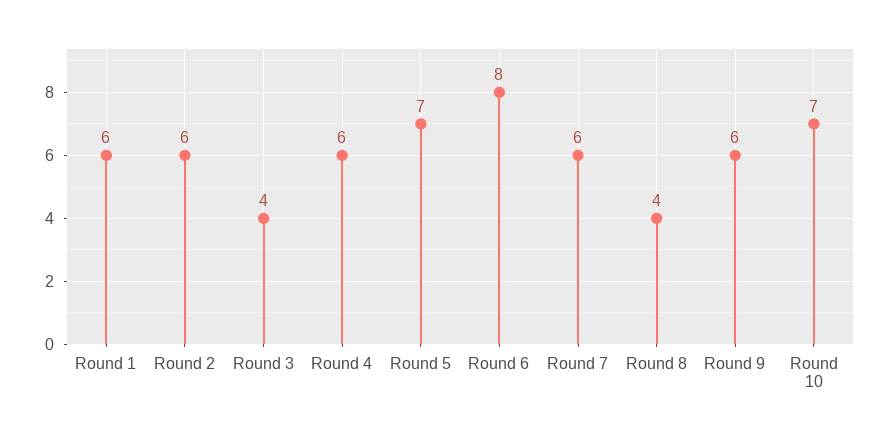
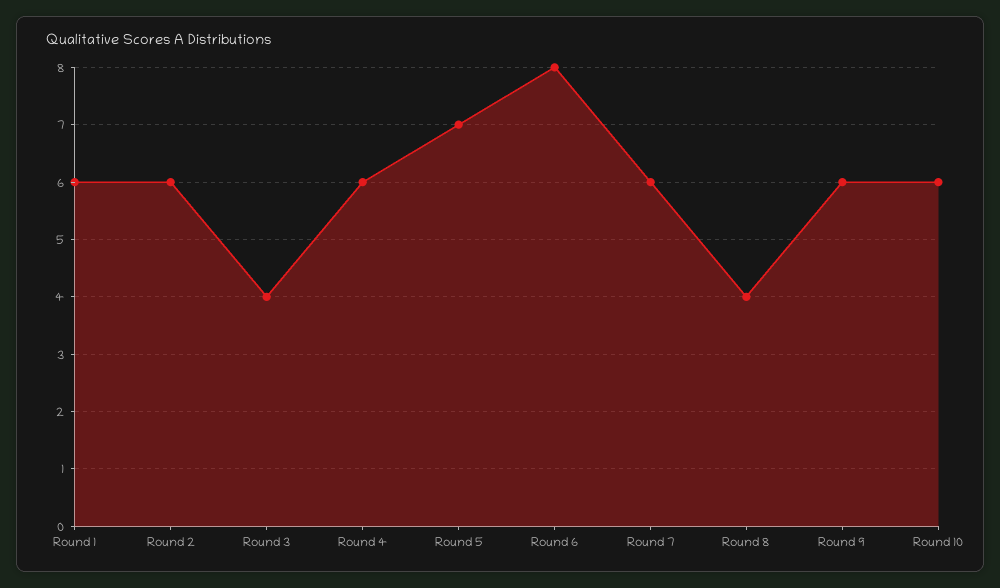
  {
    "Round 1": 6,
    "Round 2": 6,
    "Round 3": 4,
    "Round 4": 6,
    "Round 5": 7,
    "Round 6": 8,
    "Round 7": 6,
    "Round 8": 4,
    "Round 9": 6,
-   "Round 10": 7
+   "Round 10": 6
  }

